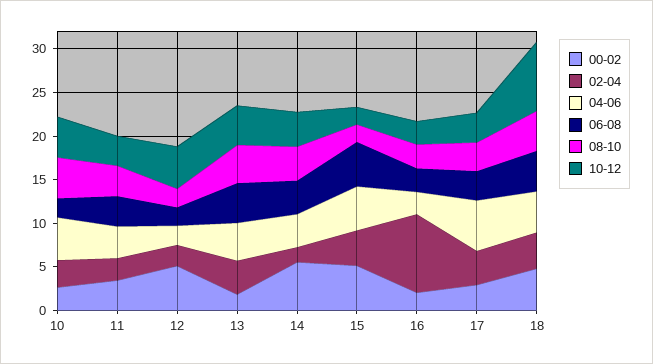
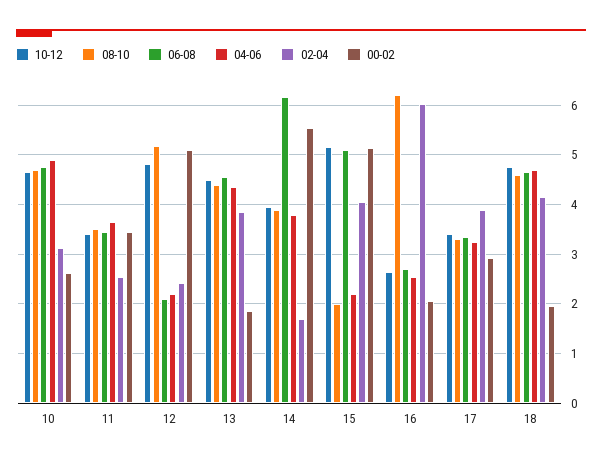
  {
    "00-02": {
      "10": 2.6,
      "11": 3.4,
      "12": 5.2,
      "13": 1.8,
      "14": 5.6,
      "15": 5.2,
      "16": 2,
      "17": 3,
-     "18": 5
+     "18": 2
    },
    "02-04": {
      "10": 3.2,
      "11": 2.6,
      "12": 2.4,
      "13": 3.8,
      "14": 1.8,
      "15": 4,
-     "16": 9,
+     "16": 6,
      "17": 4,
      "18": 4.2
    },
    "04-06": {
      "10": 5,
      "11": 3.6,
      "12": 2.2,
      "13": 4.4,
      "14": 3.8,
-     "15": 5,
+     "15": 2.2,
      "16": 2.6,
-     "17": 6,
+     "17": 3.2,
      "18": 4.8
    },
    "06-08": {
-     "10": 2,
+     "10": 4.8,
      "11": 3.4,
      "12": 2.2,
      "13": 4.6,
-     "14": 4,
+     "14": 6.2,
      "15": 5.2,
      "16": 2.8,
      "17": 3.4,
      "18": 4.6
    },
    "08-10": {
      "10": 4.8,
      "11": 3.6,
-     "12": 2,
+     "12": 5.2,
      "13": 4.4,
      "14": 4,
      "15": 2,
-     "16": 3,
+     "16": 6.2,
      "17": 3.4,
      "18": 4.6
    },
    "10-12": {
      "10": 4.6,
      "11": 3.4,
      "12": 4.8,
      "13": 4.6,
      "14": 4,
-     "15": 2,
+     "15": 5.2,
      "16": 2.6,
      "17": 3.4,
-     "18": 8
+     "18": 4.8
    }
  }

